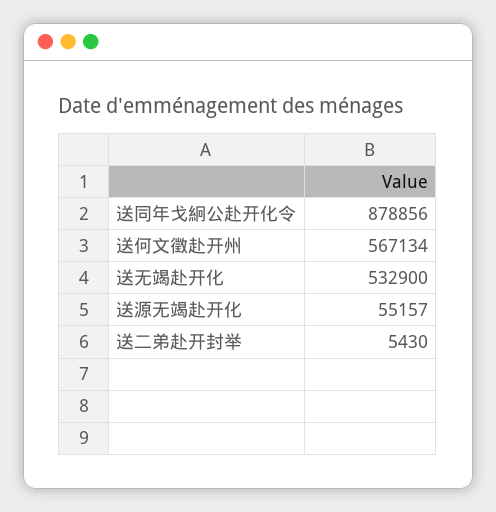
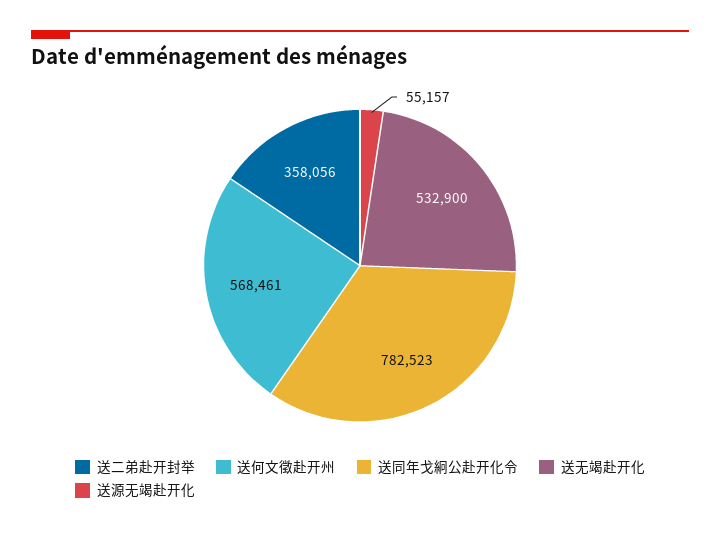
  {
-   "送同年戈絅公赴开化令": 878856,
+   "送同年戈絅公赴开化令": 782523,
-   "送何文徵赴开州": 567134,
+   "送何文徵赴开州": 568461,
    "送无竭赴开化": 532900,
    "送源无竭赴开化": 55157,
-   "送二弟赴开封举": 5430
+   "送二弟赴开封举": 358056
  }

